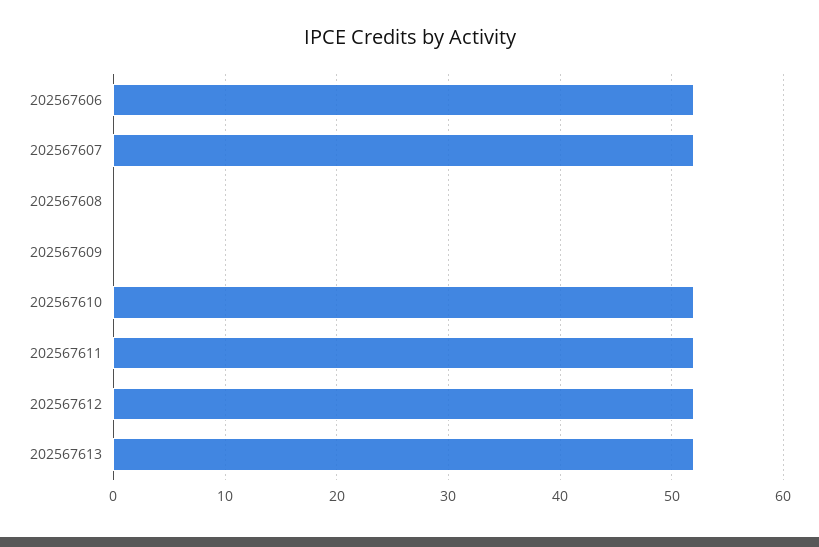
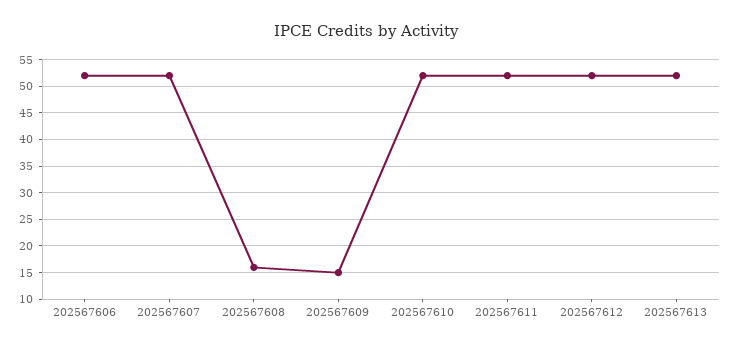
  {
    "202567606": 52,
    "202567607": 52,
-   "202567608": 0,
+   "202567608": 15,
-   "202567609": 0,
+   "202567609": 15,
    "202567610": 52,
    "202567611": 52,
    "202567612": 52,
    "202567613": 52
  }

